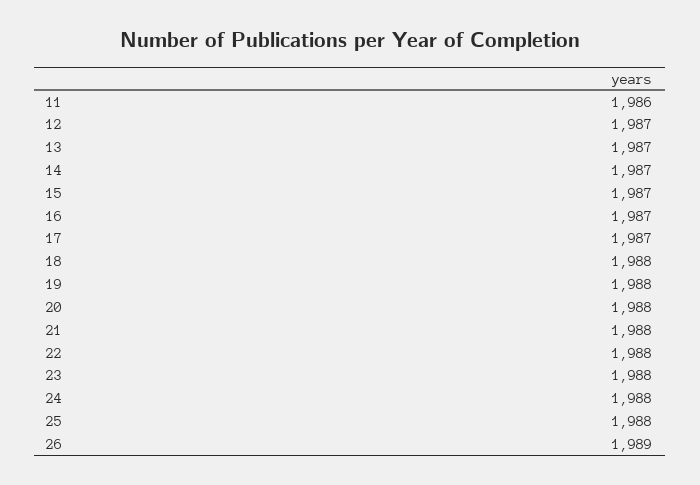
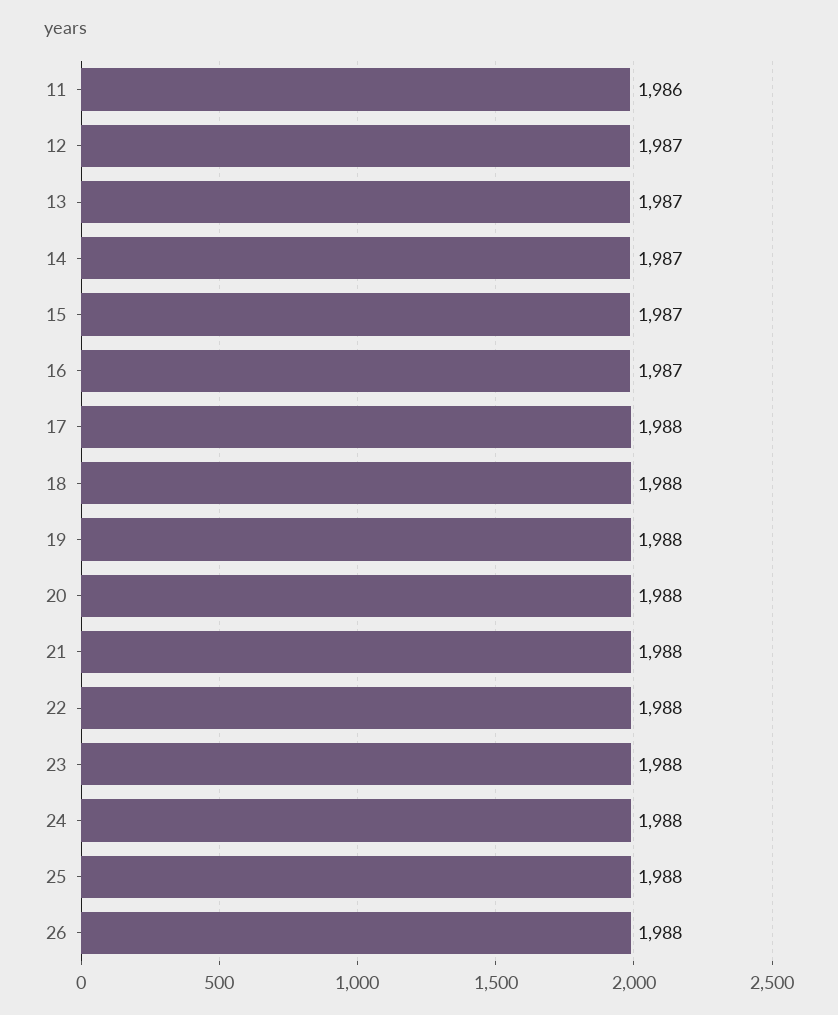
  {
    "11": 1986,
    "12": 1987,
    "13": 1987,
    "14": 1987,
    "15": 1987,
    "16": 1987,
-   "17": 1987,
+   "17": 1988,
    "18": 1988,
    "19": 1988,
    "20": 1988,
    "21": 1988,
    "22": 1988,
    "23": 1988,
    "24": 1988,
    "25": 1988,
-   "26": 1989
+   "26": 1988
  }

